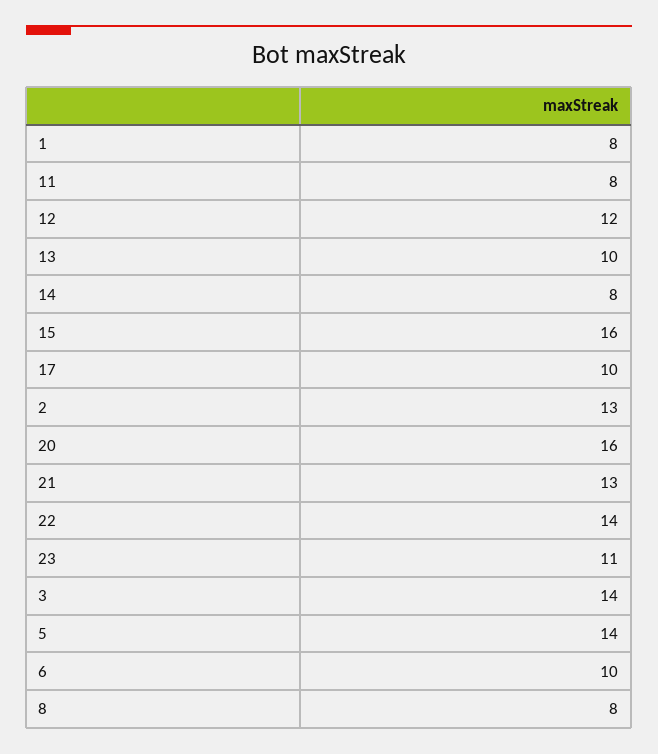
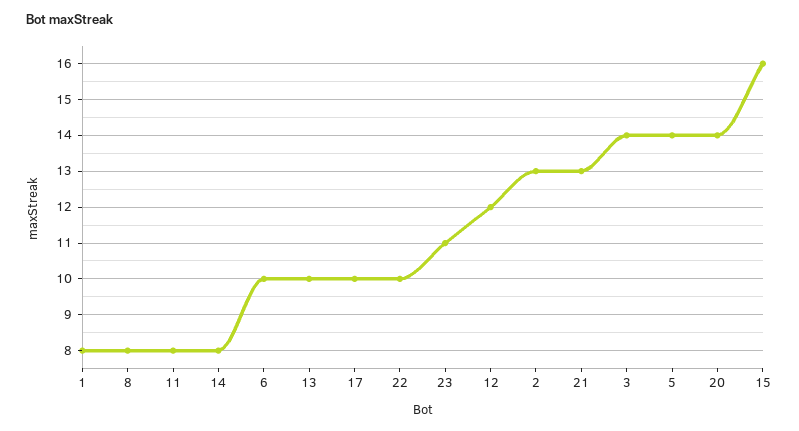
  {
    "1": 8,
    "11": 8,
    "12": 12,
    "13": 10,
    "14": 8,
    "15": 16,
    "17": 10,
    "2": 13,
-   "20": 16,
+   "20": 14,
    "21": 13,
-   "22": 14,
+   "22": 10,
    "23": 11,
    "3": 14,
    "5": 14,
    "6": 10,
    "8": 8
  }

